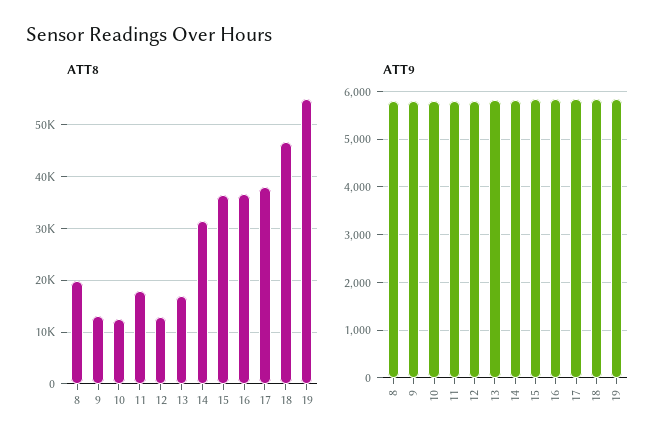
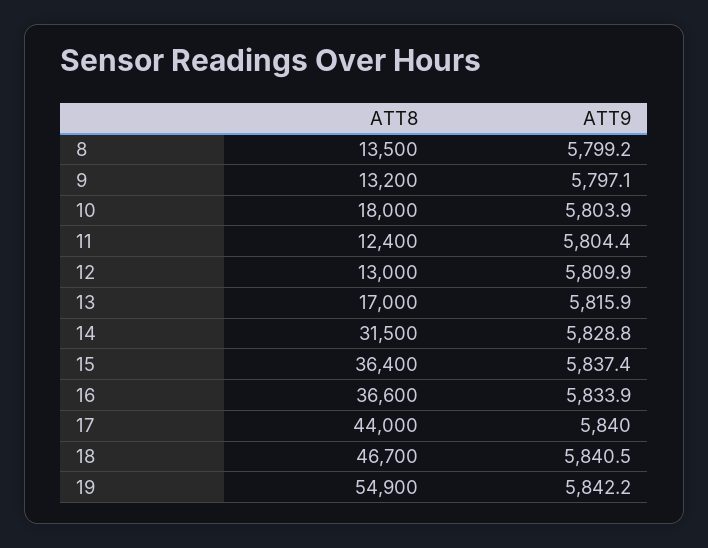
  {
    "ATT8": {
-     "8": 20000,
+     "8": 13500,
      "9": 13200,
-     "10": 12000,
+     "10": 18000,
-     "11": 18000,
+     "11": 12400,
      "12": 13000,
      "13": 17000,
      "14": 31500,
      "15": 36400,
      "16": 36600,
-     "17": 38000,
+     "17": 44000,
      "18": 46700,
      "19": 54900
    },
    "ATT9": {
      "8": 5799.2,
      "9": 5797.1,
      "10": 5803.9,
      "11": 5804.4,
      "12": 5809.9,
      "13": 5815.9,
      "14": 5828.8,
      "15": 5837.4,
      "16": 5833.9,
      "17": 5840,
      "18": 5840.5,
      "19": 5842.2
    }
  }

